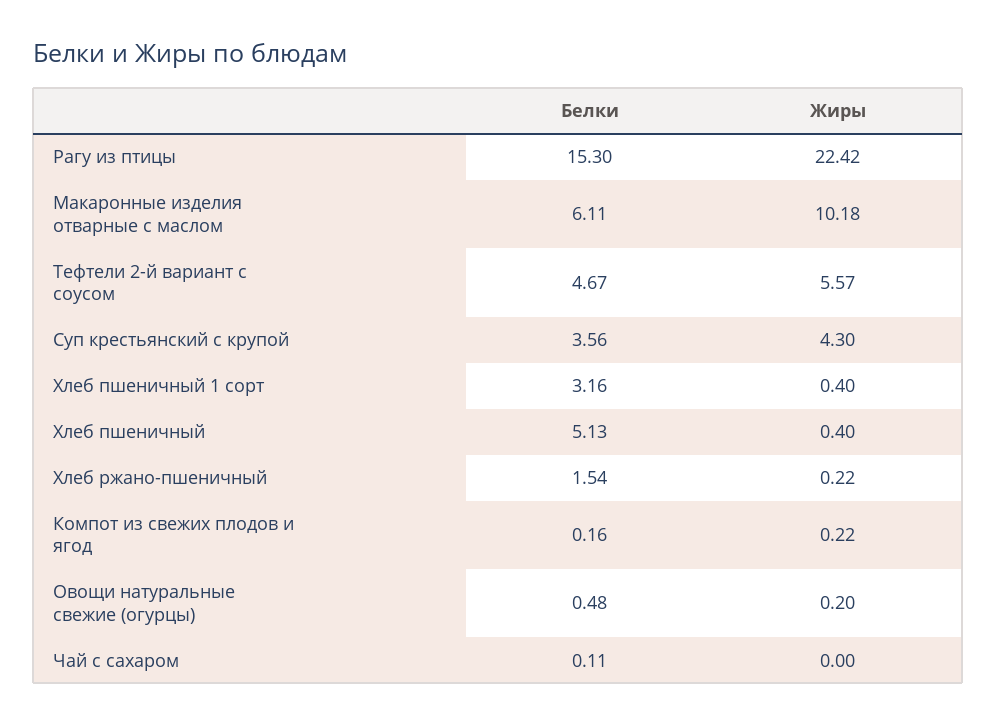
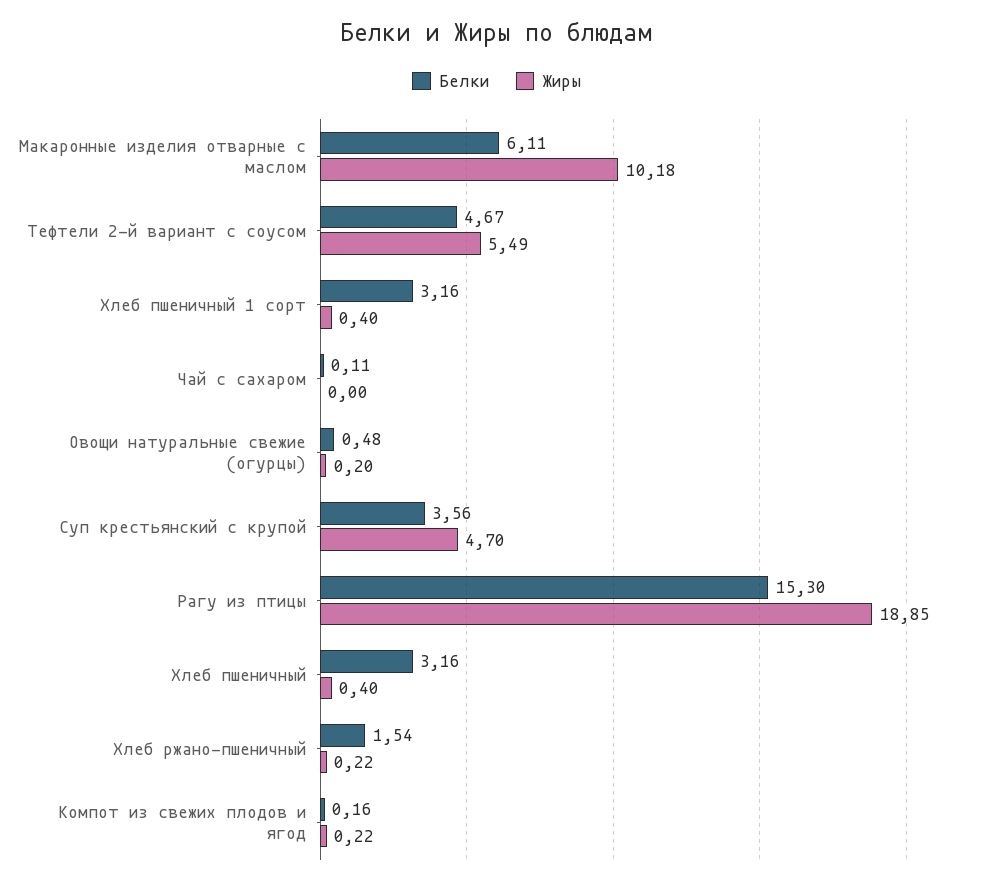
  {
    "Белки": {
      "Рагу из птицы": 15.3,
      "Макаронные изделия отварные с маслом": 6.11,
      "Тефтели 2-й вариант с соусом": 4.67,
      "Суп крестьянский с крупой": 3.56,
      "Хлеб пшеничный 1 сорт": 3.16,
-     "Хлеб пшеничный": 5.13,
+     "Хлеб пшеничный": 3.16,
      "Хлеб ржано-пшеничный": 1.54,
      "Компот из свежих плодов и ягод": 0.16,
      "Овощи натуральные свежие (огурцы)": 0.48,
      "Чай с сахаром": 0.11
    },
    "Жиры": {
-     "Рагу из птицы": 22.42,
+     "Рагу из птицы": 18.85,
      "Макаронные изделия отварные с маслом": 10.18,
-     "Тефтели 2-й вариант с соусом": 5.57,
+     "Тефтели 2-й вариант с соусом": 5.49,
-     "Суп крестьянский с крупой": 4.3,
+     "Суп крестьянский с крупой": 4.7,
      "Хлеб пшеничный 1 сорт": 0.4,
      "Хлеб пшеничный": 0.4,
      "Хлеб ржано-пшеничный": 0.22,
      "Компот из свежих плодов и ягод": 0.22,
      "Овощи натуральные свежие (огурцы)": 0.2,
      "Чай с сахаром": 0
    }
  }

